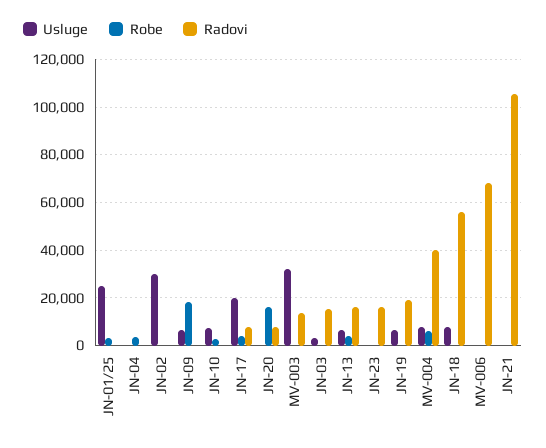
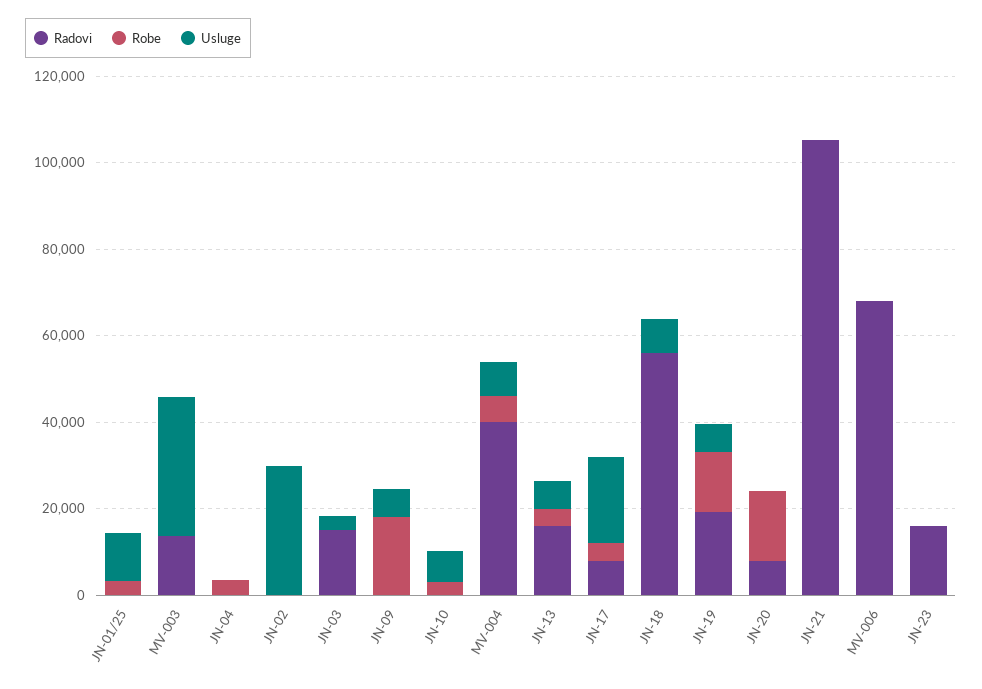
  {
    "Usluge": {
-     "JN-01/25": 25000,
+     "JN-01/25": 10000,
      "JN-04": 0,
      "JN-02": 30000,
      "JN-09": 5000,
      "JN-10": 5000,
      "JN-17": 20000,
      "JN-20": 0,
      "MV-003": 30000,
      "JN-03": 5000,
      "JN-13": 5000,
      "JN-23": 0,
      "JN-19": 5000,
      "MV-004": 10000,
      "JN-18": 10000,
      "MV-006": 0,
      "JN-21": 0
    },
    "Robe": {
      "JN-01/25": 5000,
      "JN-04": 5000,
      "JN-02": 0,
      "JN-09": 20000,
      "JN-10": 5000,
      "JN-17": 5000,
      "JN-20": 15000,
      "MV-003": 0,
      "JN-03": 0,
      "JN-13": 5000,
      "JN-23": 0,
-     "JN-19": 0,
+     "JN-19": 15000,
      "MV-004": 5000,
      "JN-18": 0,
      "MV-006": 0,
      "JN-21": 0
    },
    "Radovi": {
      "JN-01/25": 0,
      "JN-04": 0,
      "JN-02": 0,
      "JN-09": 0,
      "JN-10": 0,
      "JN-17": 10000,
      "JN-20": 10000,
      "MV-003": 15000,
      "JN-03": 15000,
      "JN-13": 15000,
      "JN-23": 15000,
      "JN-19": 20000,
      "MV-004": 40000,
      "JN-18": 55000,
      "MV-006": 70000,
      "JN-21": 105000
    }
  }

